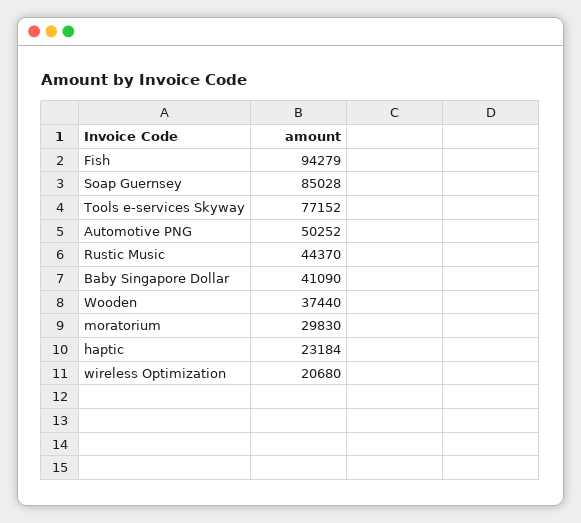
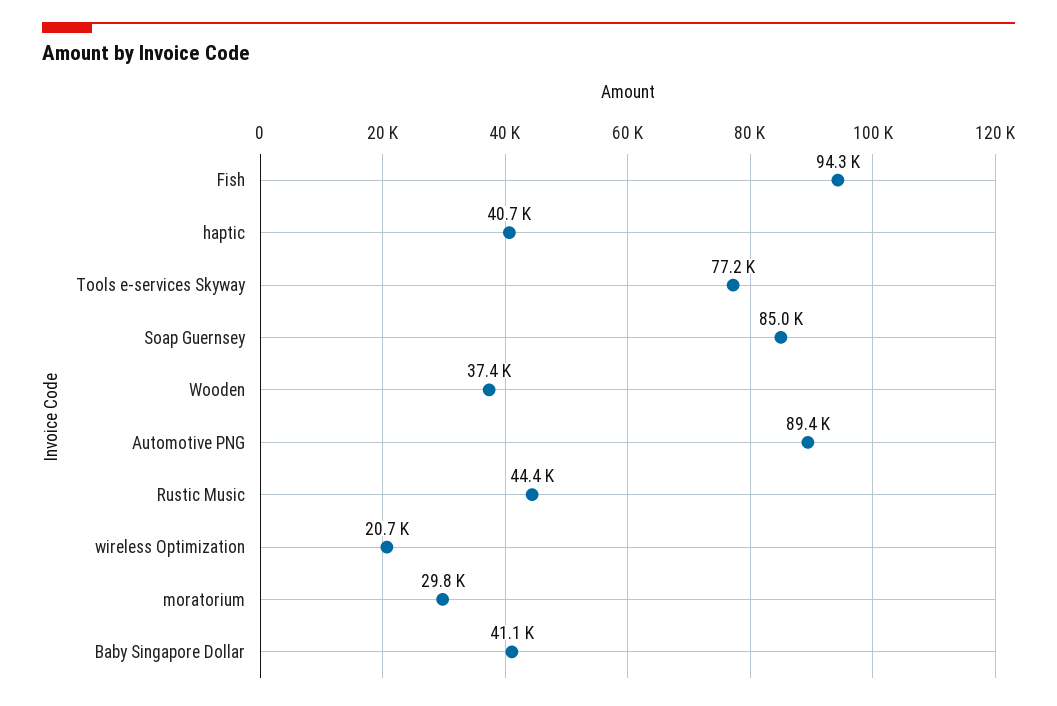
  {
    "Fish": 94279,
    "Soap Guernsey": 85028,
    "Tools e-services Skyway": 77152,
-   "Automotive PNG": 50252,
+   "Automotive PNG": 89400,
    "Rustic Music": 44370,
    "Baby Singapore Dollar": 41090,
    "Wooden": 37440,
    "moratorium": 29830,
-   "haptic": 23184,
+   "haptic": 40700,
    "wireless Optimization": 20680
  }

